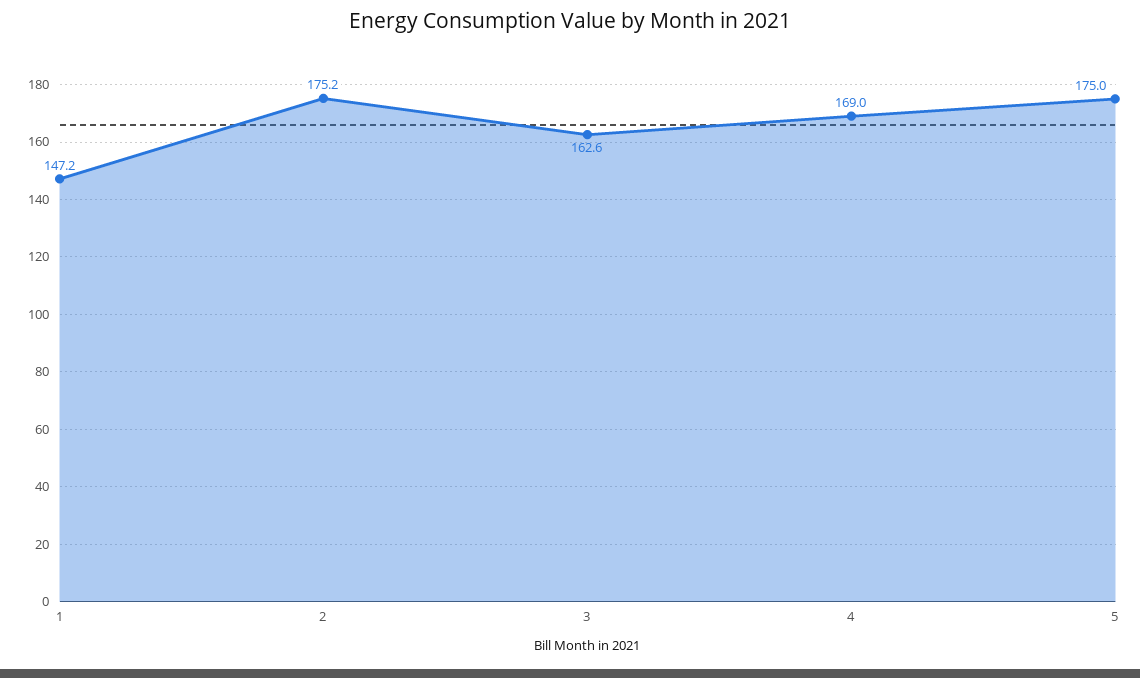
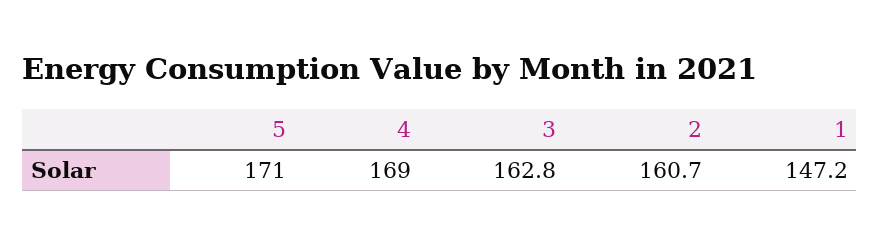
  {
    "1": 147.2,
-   "2": 175.2,
+   "2": 160.7,
-   "3": 162.6,
+   "3": 162.8,
    "4": 169,
-   "5": 175
+   "5": 171
  }

